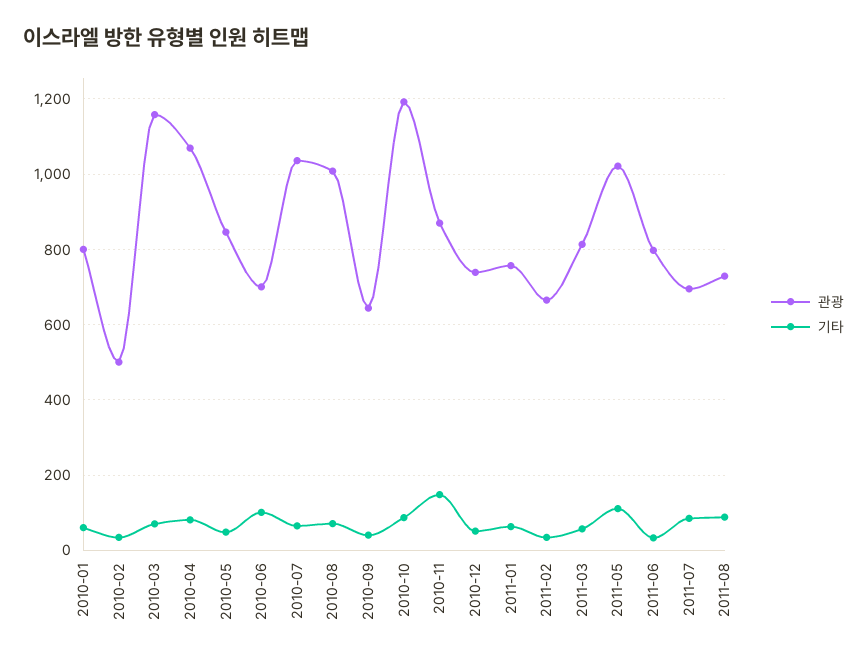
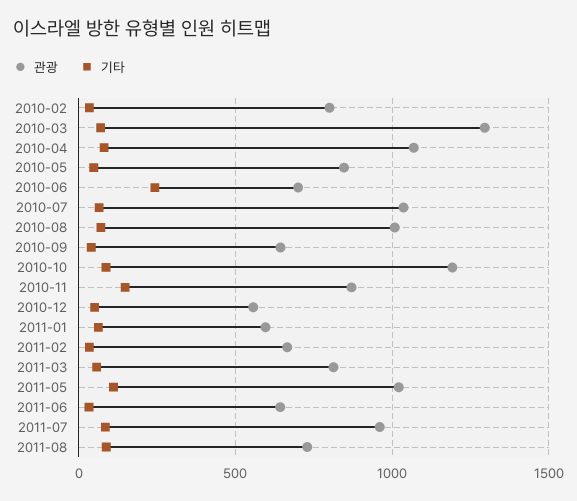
  {
    "관광": {
-     "2010-01": 800,
-     "2010-02": 500,
+     "2010-02": 800,
-     "2010-03": 1160,
+     "2010-03": 1300,
      "2010-04": 1060,
      "2010-05": 840,
      "2010-06": 700,
      "2010-07": 1040,
      "2010-08": 1000,
      "2010-09": 640,
      "2010-10": 1200,
      "2010-11": 880,
-     "2010-12": 740,
+     "2010-12": 550,
-     "2011-01": 760,
+     "2011-01": 600,
      "2011-02": 660,
      "2011-03": 820,
      "2011-05": 1020,
-     "2011-06": 800,
+     "2011-06": 650,
-     "2011-07": 700,
+     "2011-07": 950,
      "2011-08": 720
    },
    "기타": {
-     "2010-01": 60,
      "2010-02": 40,
      "2010-03": 80,
      "2010-04": 80,
      "2010-05": 40,
-     "2010-06": 100,
+     "2010-06": 250,
      "2010-07": 60,
      "2010-08": 80,
      "2010-09": 40,
      "2010-10": 80,
      "2010-11": 140,
      "2010-12": 60,
      "2011-01": 60,
      "2011-02": 40,
      "2011-03": 60,
      "2011-05": 120,
      "2011-06": 40,
      "2011-07": 80,
      "2011-08": 80
    }
  }

